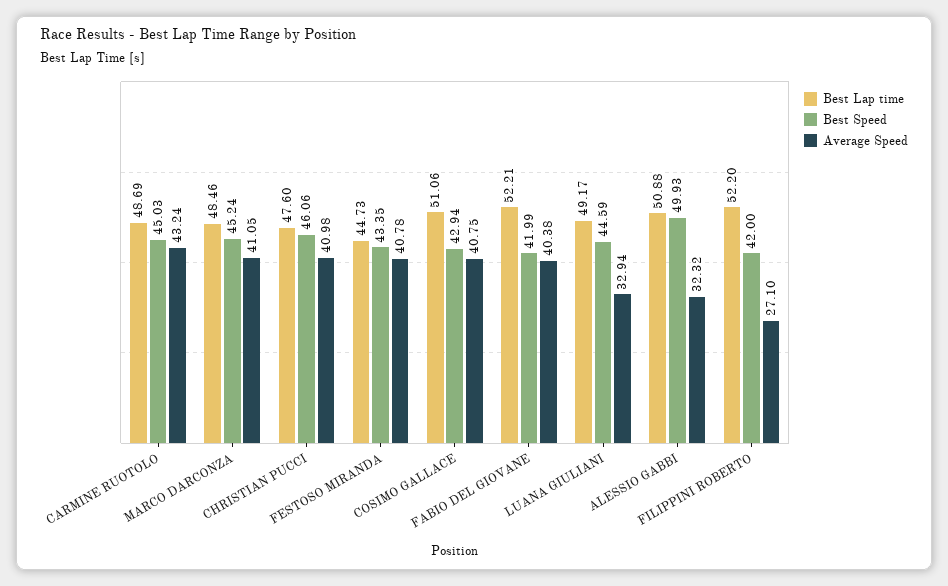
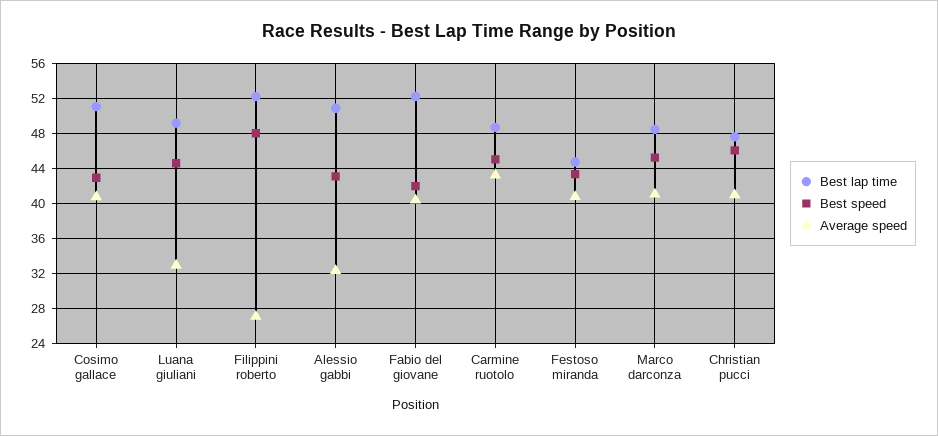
  {
    "Best Lap time": {
      "CARMINE RUOTOLO": 48.69,
      "MARCO DARCONZA": 48.46,
      "CHRISTIAN PUCCI": 47.6,
      "FESTOSO MIRANDA": 44.73,
      "COSIMO GALLACE": 51.06,
      "FABIO DEL GIOVANE": 52.21,
      "LUANA GIULIANI": 49.17,
      "ALESSIO GABBI": 50.88,
      "FILIPPINI ROBERTO": 52.2
    },
    "Best Speed": {
      "CARMINE RUOTOLO": 45.03,
      "MARCO DARCONZA": 45.24,
      "CHRISTIAN PUCCI": 46.06,
      "FESTOSO MIRANDA": 43.35,
      "COSIMO GALLACE": 42.94,
      "FABIO DEL GIOVANE": 41.99,
      "LUANA GIULIANI": 44.59,
-     "ALESSIO GABBI": 49.93,
+     "ALESSIO GABBI": 43,
-     "FILIPPINI ROBERTO": 42
+     "FILIPPINI ROBERTO": 48
    },
    "Average Speed": {
      "CARMINE RUOTOLO": 43.24,
      "MARCO DARCONZA": 41.05,
      "CHRISTIAN PUCCI": 40.98,
      "FESTOSO MIRANDA": 40.78,
      "COSIMO GALLACE": 40.75,
      "FABIO DEL GIOVANE": 40.38,
      "LUANA GIULIANI": 32.94,
      "ALESSIO GABBI": 32.32,
      "FILIPPINI ROBERTO": 27.1
    }
  }

